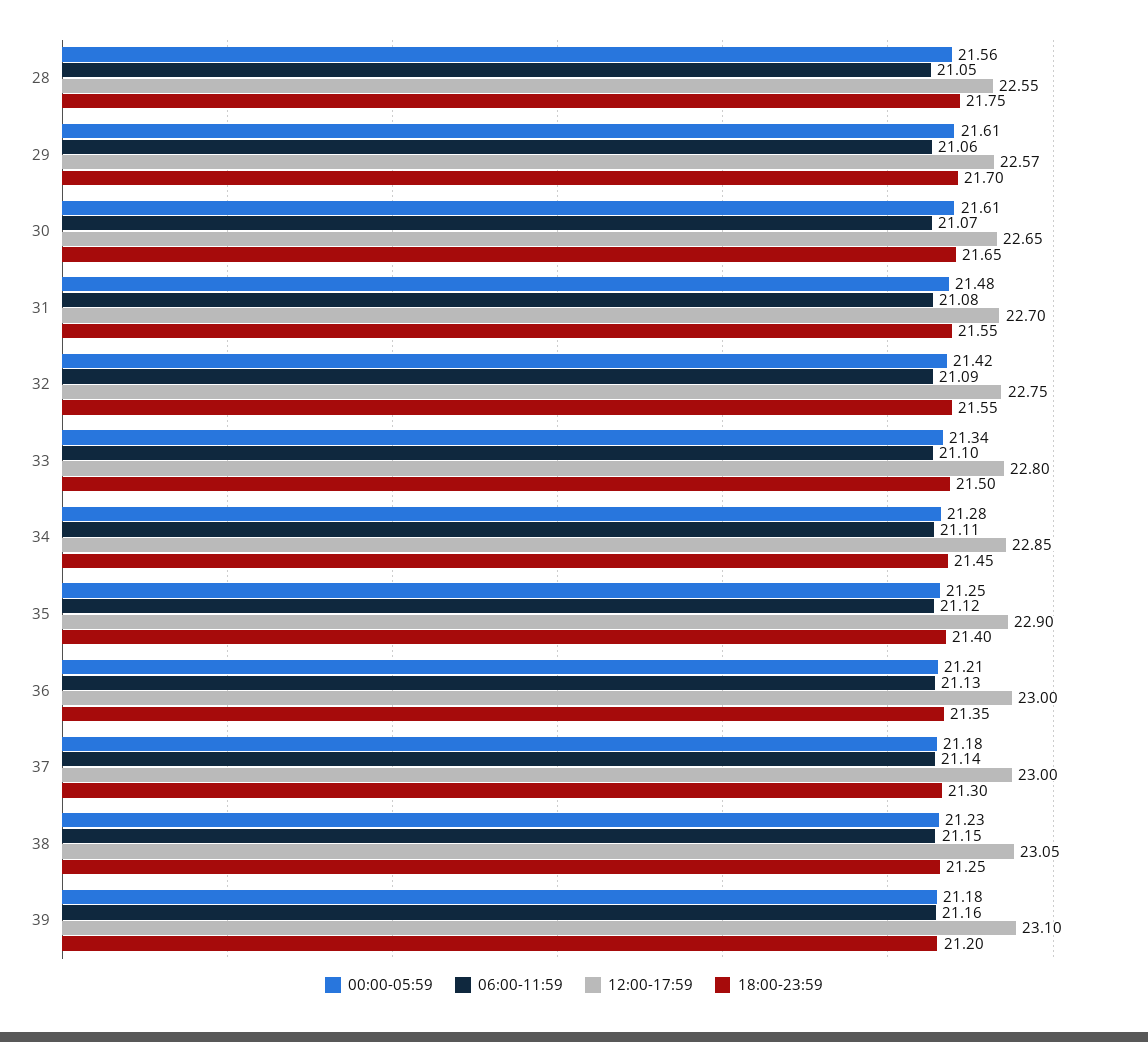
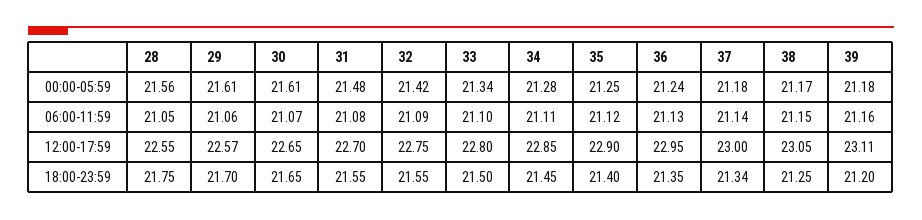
  {
    "00:00-05:59": {
      "28": 21.56,
      "29": 21.61,
      "30": 21.61,
      "31": 21.48,
      "32": 21.42,
      "33": 21.34,
      "34": 21.28,
      "35": 21.25,
-     "36": 21.21,
+     "36": 21.24,
      "37": 21.18,
-     "38": 21.23,
+     "38": 21.17,
      "39": 21.18
    },
    "06:00-11:59": {
      "28": 21.05,
      "29": 21.06,
      "30": 21.07,
      "31": 21.08,
      "32": 21.09,
      "33": 21.1,
      "34": 21.11,
      "35": 21.12,
      "36": 21.13,
      "37": 21.14,
      "38": 21.15,
      "39": 21.16
    },
    "12:00-17:59": {
      "28": 22.55,
      "29": 22.57,
      "30": 22.65,
      "31": 22.7,
      "32": 22.75,
      "33": 22.8,
      "34": 22.85,
      "35": 22.9,
-     "36": 23,
+     "36": 22.95,
      "37": 23,
      "38": 23.05,
-     "39": 23.1
+     "39": 23.11
    },
    "18:00-23:59": {
      "28": 21.75,
      "29": 21.7,
      "30": 21.65,
      "31": 21.55,
      "32": 21.55,
      "33": 21.5,
      "34": 21.45,
      "35": 21.4,
      "36": 21.35,
-     "37": 21.3,
+     "37": 21.34,
      "38": 21.25,
      "39": 21.2
    }
  }

